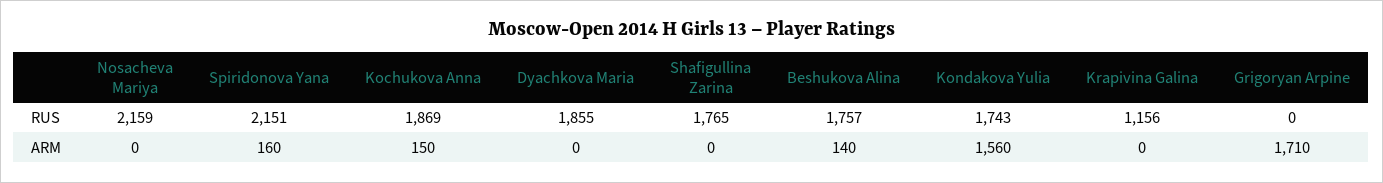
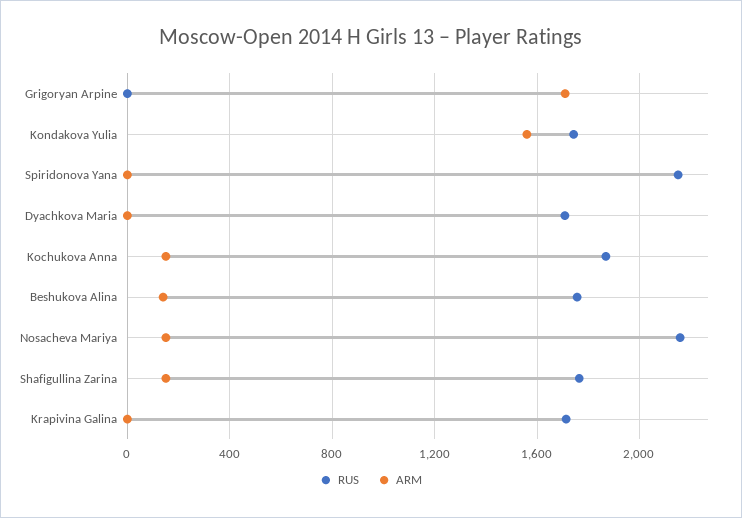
  {
    "RUS": {
      "Nosacheva Mariya": 2159,
      "Spiridonova Yana": 2151,
      "Kochukova Anna": 1869,
-     "Dyachkova Maria": 1855,
+     "Dyachkova Maria": 1700,
      "Shafigullina Zarina": 1765,
      "Beshukova Alina": 1757,
      "Kondakova Yulia": 1743,
-     "Krapivina Galina": 1156,
+     "Krapivina Galina": 1700,
      "Grigoryan Arpine": 0
    },
    "ARM": {
-     "Nosacheva Mariya": 0,
+     "Nosacheva Mariya": 150,
-     "Spiridonova Yana": 160,
+     "Spiridonova Yana": 0,
      "Kochukova Anna": 150,
      "Dyachkova Maria": 0,
-     "Shafigullina Zarina": 0,
+     "Shafigullina Zarina": 150,
      "Beshukova Alina": 140,
      "Kondakova Yulia": 1560,
      "Krapivina Galina": 0,
      "Grigoryan Arpine": 1710
    }
  }

